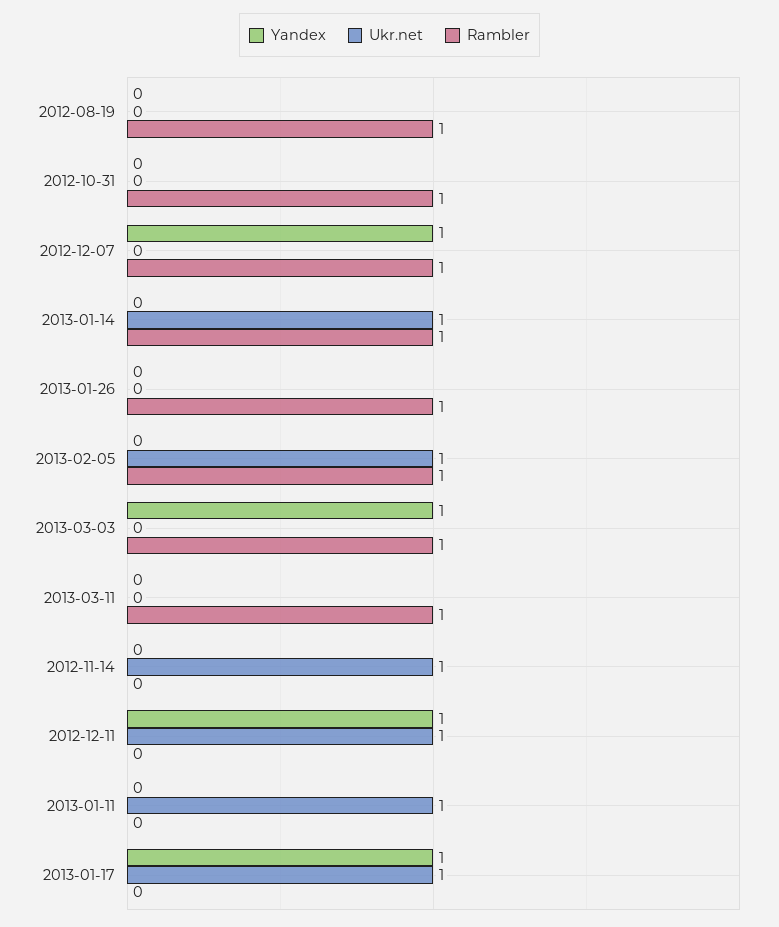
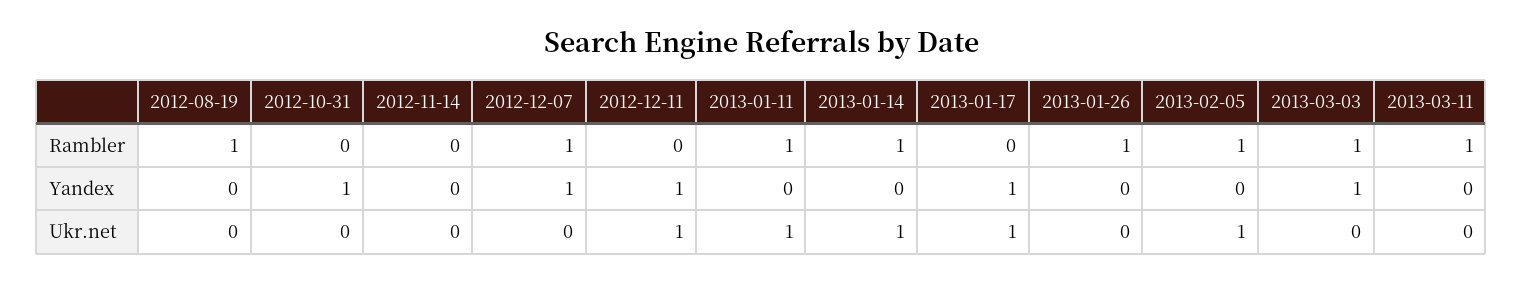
  {
    "Yandex": {
      "2012-08-19": 0,
-     "2012-10-31": 0,
+     "2012-10-31": 1,
      "2012-12-07": 1,
      "2013-01-14": 0,
      "2013-01-26": 0,
      "2013-02-05": 0,
      "2013-03-03": 1,
      "2013-03-11": 0,
      "2012-11-14": 0,
      "2012-12-11": 1,
      "2013-01-11": 0,
      "2013-01-17": 1
    },
    "Ukr.net": {
      "2012-08-19": 0,
      "2012-10-31": 0,
      "2012-12-07": 0,
      "2013-01-14": 1,
      "2013-01-26": 0,
      "2013-02-05": 1,
      "2013-03-03": 0,
      "2013-03-11": 0,
-     "2012-11-14": 1,
+     "2012-11-14": 0,
      "2012-12-11": 1,
      "2013-01-11": 1,
      "2013-01-17": 1
    },
    "Rambler": {
      "2012-08-19": 1,
-     "2012-10-31": 1,
+     "2012-10-31": 0,
      "2012-12-07": 1,
      "2013-01-14": 1,
      "2013-01-26": 1,
      "2013-02-05": 1,
      "2013-03-03": 1,
      "2013-03-11": 1,
      "2012-11-14": 0,
      "2012-12-11": 0,
-     "2013-01-11": 0,
+     "2013-01-11": 1,
      "2013-01-17": 0
    }
  }

